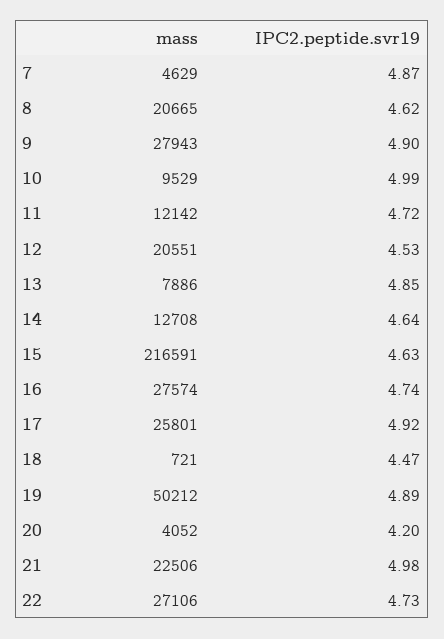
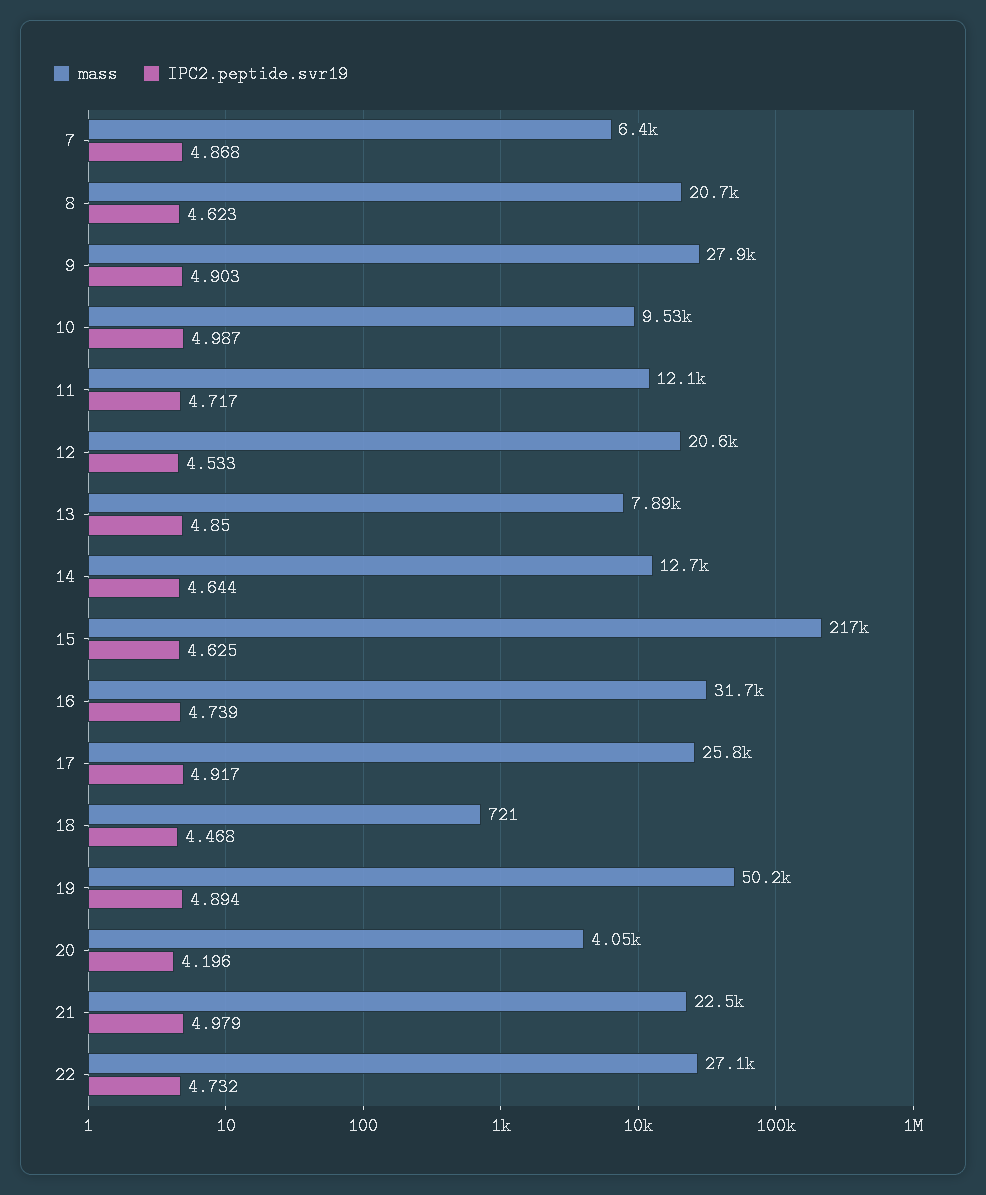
  {
    "mass": {
-     "7": 4629,
+     "7": 6400,
      "8": 20665,
      "9": 27943,
      "10": 9529,
      "11": 12142,
      "12": 20551,
      "13": 7886,
      "14": 12708,
      "15": 216591,
-     "16": 27574,
+     "16": 31700,
      "17": 25801,
      "18": 721,
      "19": 50212,
      "20": 4052,
      "21": 22506,
      "22": 27106
    },
    "IPC2.peptide.svr19": {
      "7": 4.868,
      "8": 4.623,
      "9": 4.903,
      "10": 4.987,
      "11": 4.717,
      "12": 4.533,
      "13": 4.85,
      "14": 4.644,
      "15": 4.625,
      "16": 4.739,
      "17": 4.917,
      "18": 4.468,
      "19": 4.894,
      "20": 4.196,
      "21": 4.979,
      "22": 4.732
    }
  }

